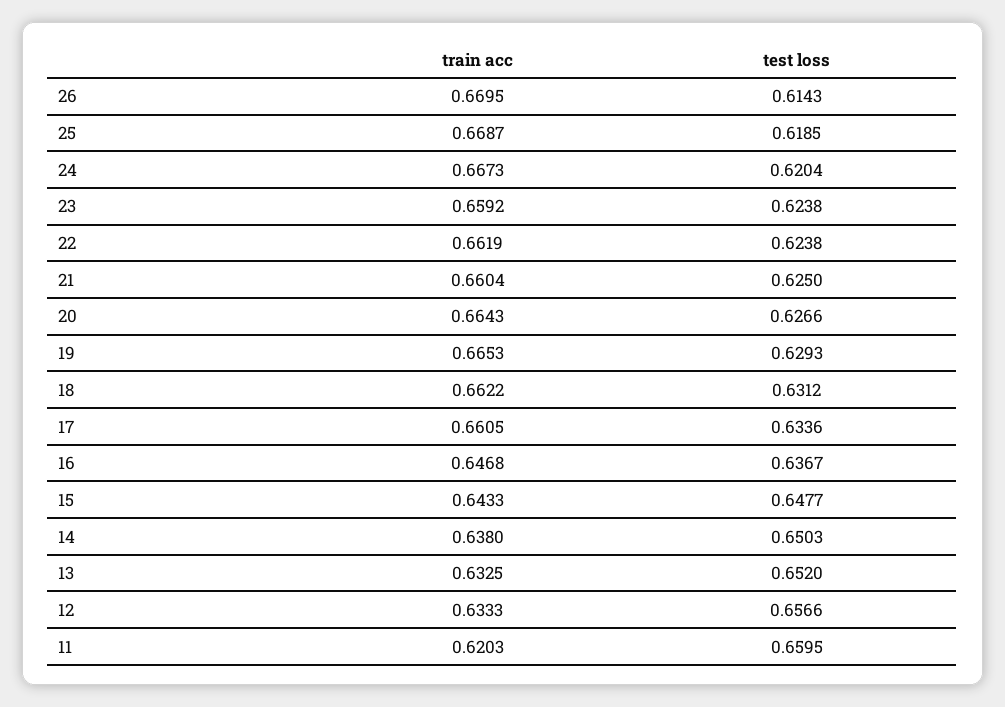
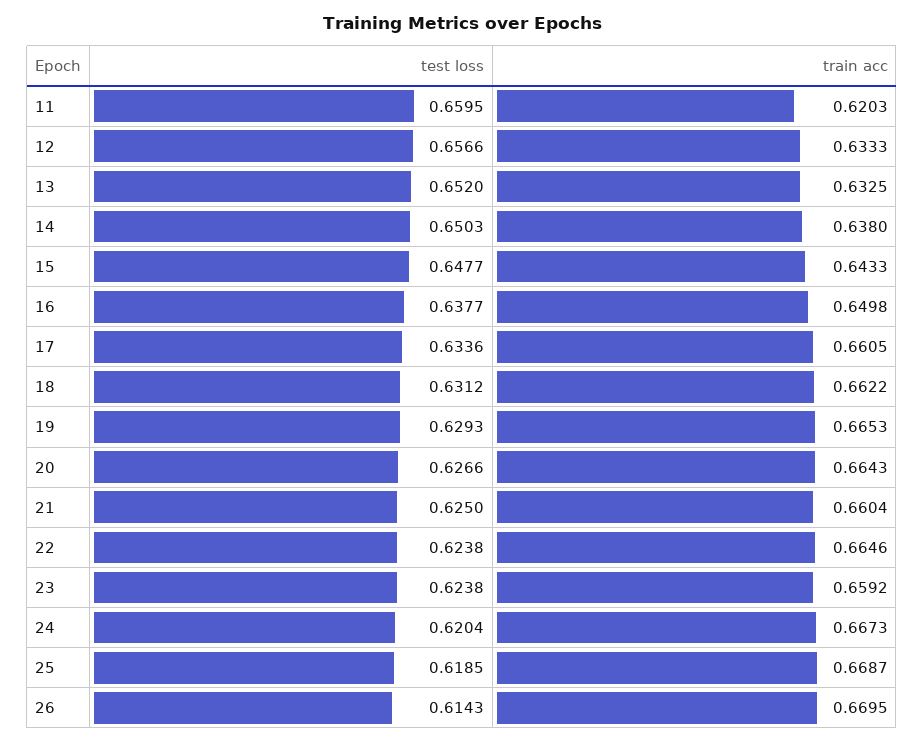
  {
    "train acc": {
      "26": 0.6695,
      "25": 0.6687,
      "24": 0.6673,
      "23": 0.6592,
-     "22": 0.6619,
+     "22": 0.6646,
      "21": 0.6604,
      "20": 0.6643,
      "19": 0.6653,
      "18": 0.6622,
      "17": 0.6605,
-     "16": 0.6468,
+     "16": 0.6498,
      "15": 0.6433,
      "14": 0.638,
      "13": 0.6325,
      "12": 0.6333,
      "11": 0.6203
    },
    "test loss": {
      "26": 0.6143,
      "25": 0.6185,
      "24": 0.6204,
      "23": 0.6238,
      "22": 0.6238,
      "21": 0.625,
      "20": 0.6266,
      "19": 0.6293,
      "18": 0.6312,
      "17": 0.6336,
-     "16": 0.6367,
+     "16": 0.6377,
      "15": 0.6477,
      "14": 0.6503,
      "13": 0.652,
      "12": 0.6566,
      "11": 0.6595
    }
  }

